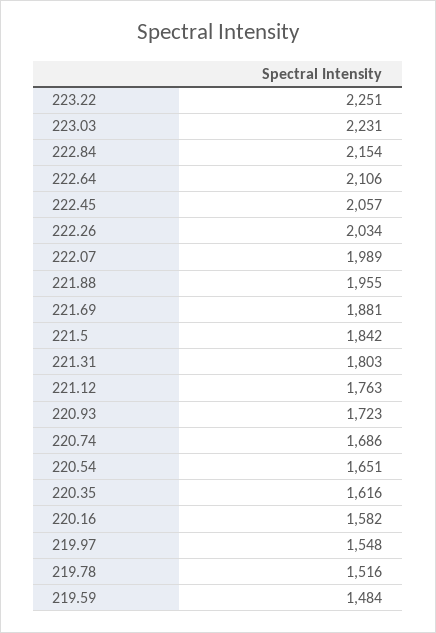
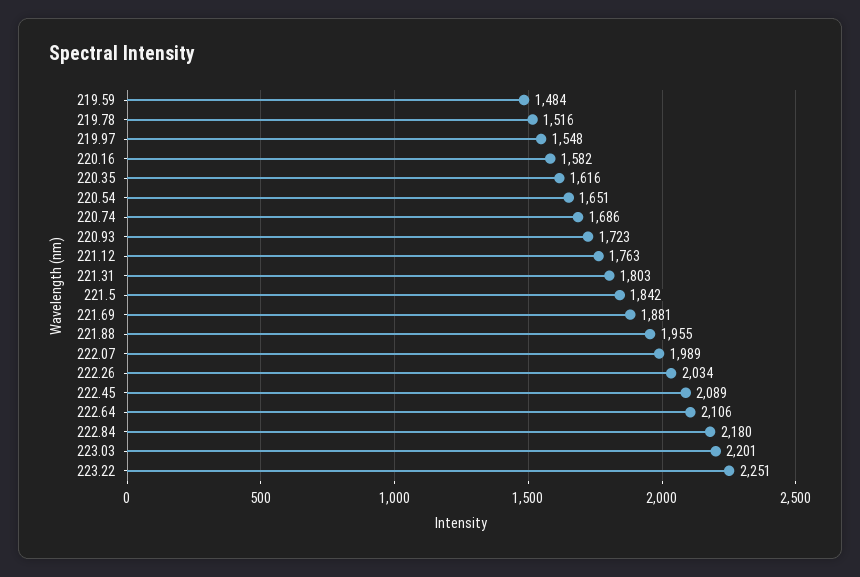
  {
    "223.22": 2251,
-   "223.03": 2231,
+   "223.03": 2201,
-   "222.84": 2154,
+   "222.84": 2180,
    "222.64": 2106,
-   "222.45": 2057,
+   "222.45": 2089,
    "222.26": 2034,
    "222.07": 1989,
    "221.88": 1955,
    "221.69": 1881,
    "221.5": 1842,
    "221.31": 1803,
    "221.12": 1763,
    "220.93": 1723,
    "220.74": 1686,
    "220.54": 1651,
    "220.35": 1616,
    "220.16": 1582,
    "219.97": 1548,
    "219.78": 1516,
    "219.59": 1484
  }

